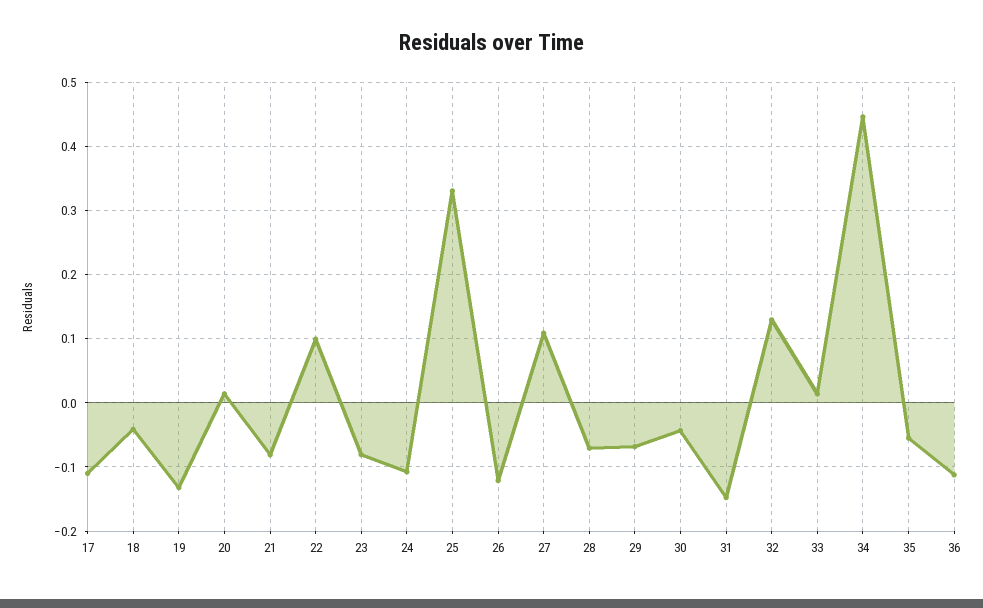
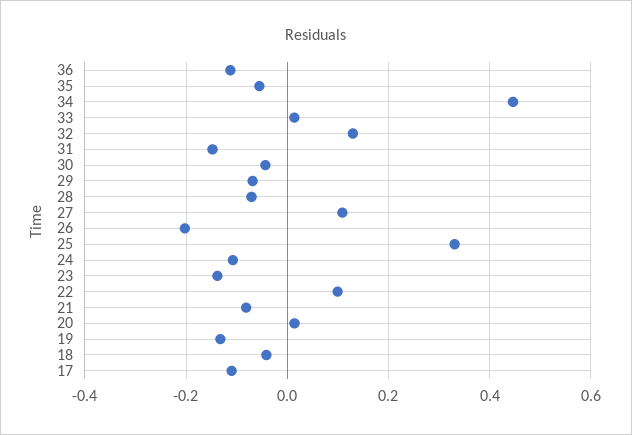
  {
    "17": -0.11,
    "18": -0.04,
    "19": -0.13,
    "20": 0.01,
    "21": -0.08,
    "22": 0.1,
-   "23": -0.08,
+   "23": -0.14,
    "24": -0.11,
    "25": 0.33,
-   "26": -0.12,
+   "26": -0.2,
    "27": 0.11,
    "28": -0.07,
    "29": -0.07,
    "30": -0.04,
    "31": -0.15,
    "32": 0.13,
    "33": 0.01,
    "34": 0.45,
    "35": -0.06,
    "36": -0.11
  }

